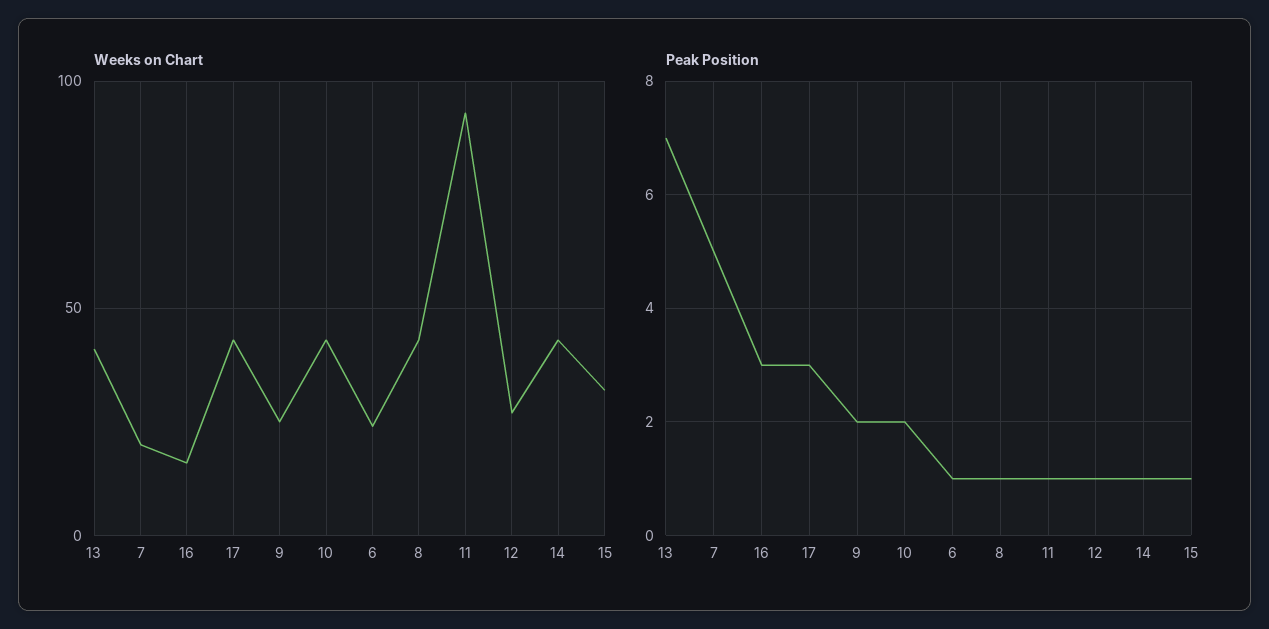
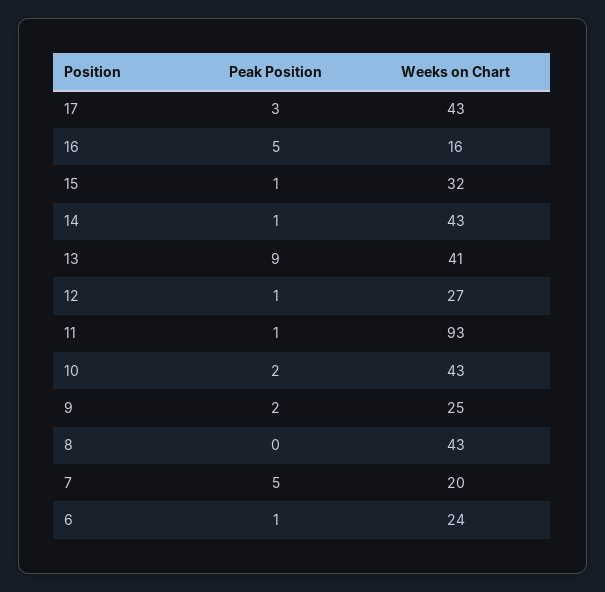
  {
    "Weeks on Chart": {
      "13": 41,
      "7": 20,
      "16": 16,
      "17": 43,
      "9": 25,
      "10": 43,
      "6": 24,
      "8": 43,
      "11": 93,
      "12": 27,
      "14": 43,
      "15": 32
    },
    "Peak Position": {
-     "13": 7,
+     "13": 9,
      "7": 5,
-     "16": 3,
+     "16": 5,
      "17": 3,
      "9": 2,
      "10": 2,
      "6": 1,
-     "8": 1,
+     "8": 0,
      "11": 1,
      "12": 1,
      "14": 1,
      "15": 1
    }
  }

